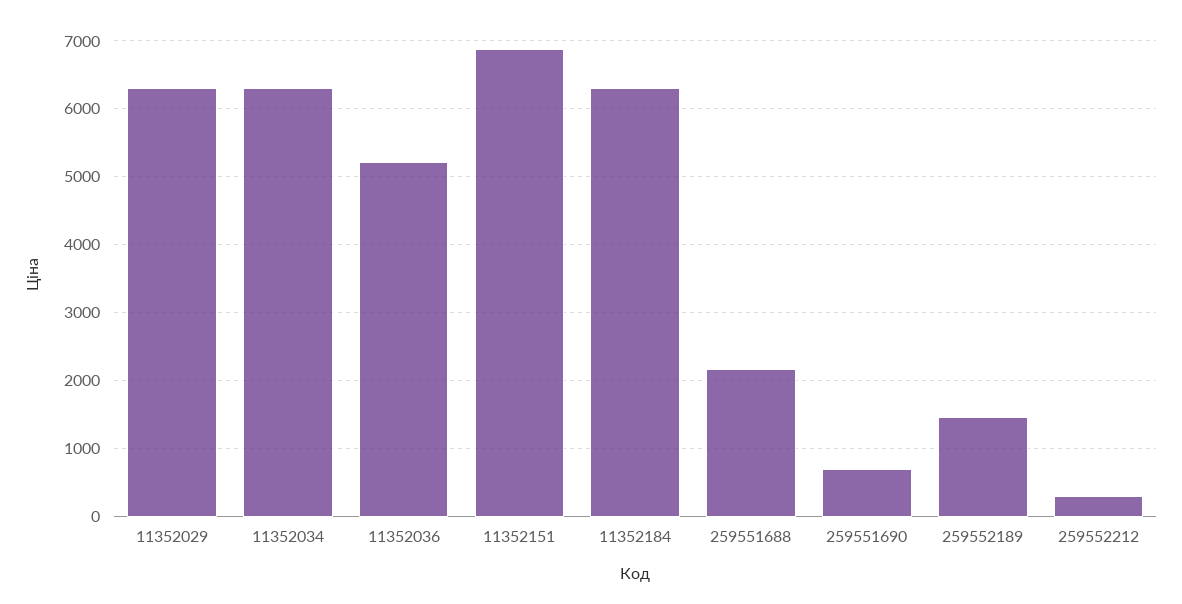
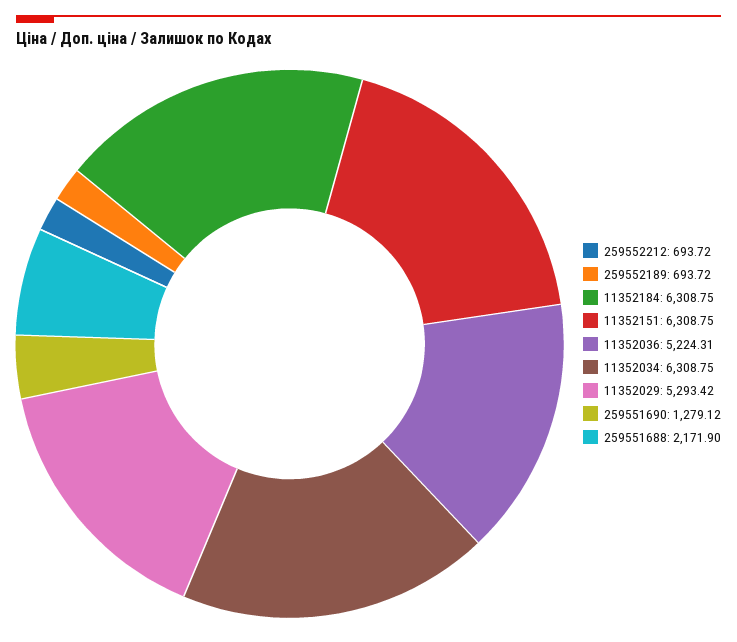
  {
-   "11352029": 6300,
+   "11352029": 5293.42,
    "11352034": 6308.75,
    "11352036": 5224.31,
-   "11352151": 6900,
+   "11352151": 6308.75,
    "11352184": 6308.75,
    "259551688": 2171.9,
-   "259551690": 700,
+   "259551690": 1279.12,
-   "259552189": 1500,
+   "259552189": 693.72,
-   "259552212": 300
+   "259552212": 693.72
  }

